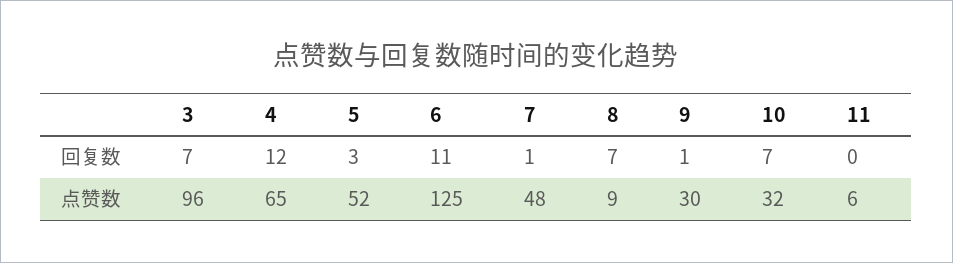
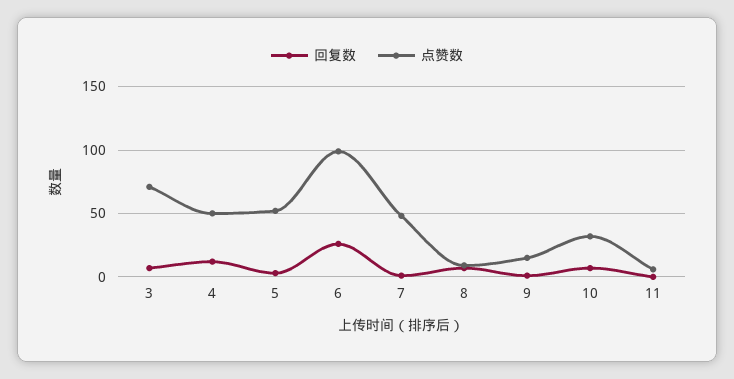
  {
    "回复数": {
      "3": 7,
      "4": 12,
      "5": 3,
-     "6": 11,
+     "6": 25,
      "7": 1,
      "8": 7,
      "9": 1,
      "10": 7,
      "11": 0
    },
    "点赞数": {
-     "3": 96,
+     "3": 70,
-     "4": 65,
+     "4": 50,
      "5": 52,
-     "6": 125,
+     "6": 100,
      "7": 48,
      "8": 9,
-     "9": 30,
+     "9": 15,
      "10": 32,
      "11": 6
    }
  }

